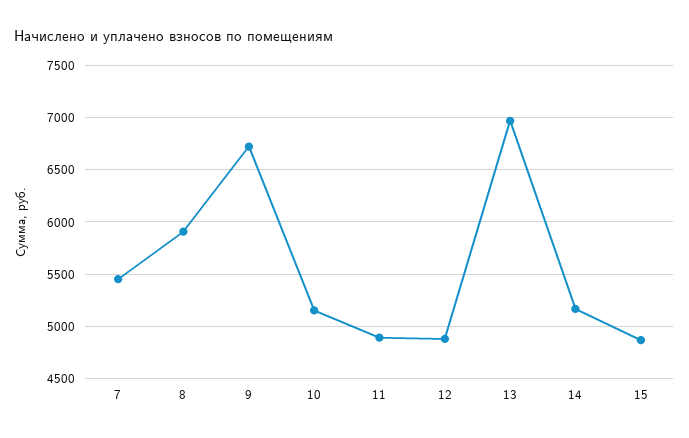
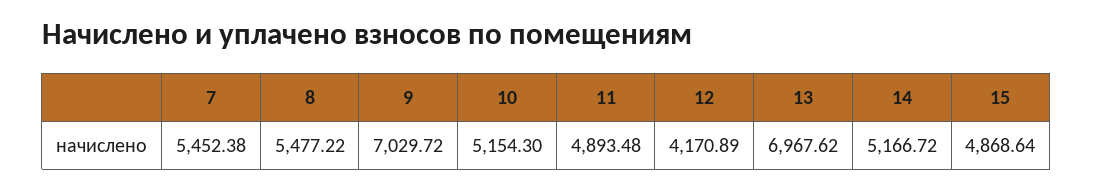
  {
    "7": 5452.38,
-   "8": 5900,
+   "8": 5477.22,
-   "9": 6700,
+   "9": 7029.72,
    "10": 5154.3,
    "11": 4893.48,
-   "12": 4900,
+   "12": 4170.89,
    "13": 6967.62,
    "14": 5166.72,
    "15": 4868.64
  }

